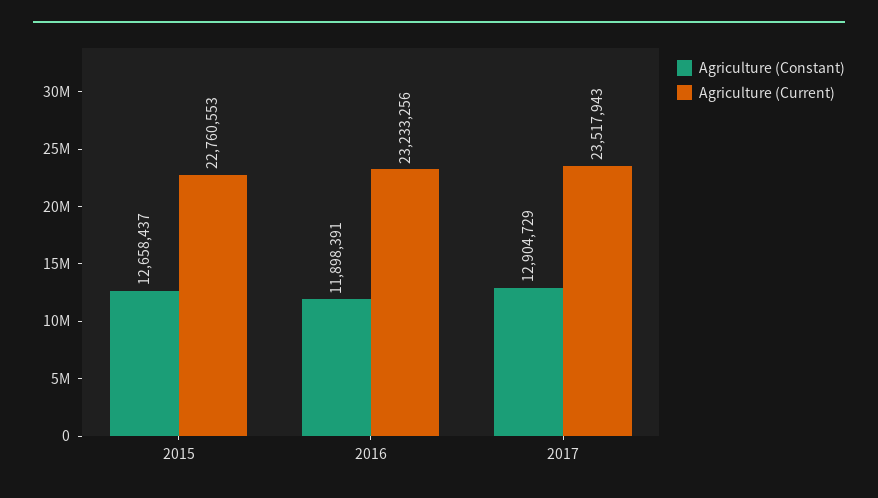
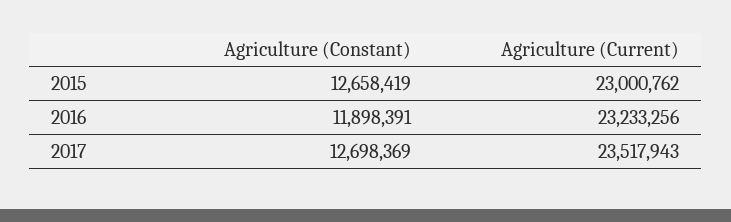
  {
    "Agriculture (Constant)": {
-     "2015": 12658437,
+     "2015": 12658419,
      "2016": 11898391,
-     "2017": 12904729
+     "2017": 12698369
    },
    "Agriculture (Current)": {
-     "2015": 22760553,
+     "2015": 23000762,
      "2016": 23233256,
      "2017": 23517943
    }
  }

